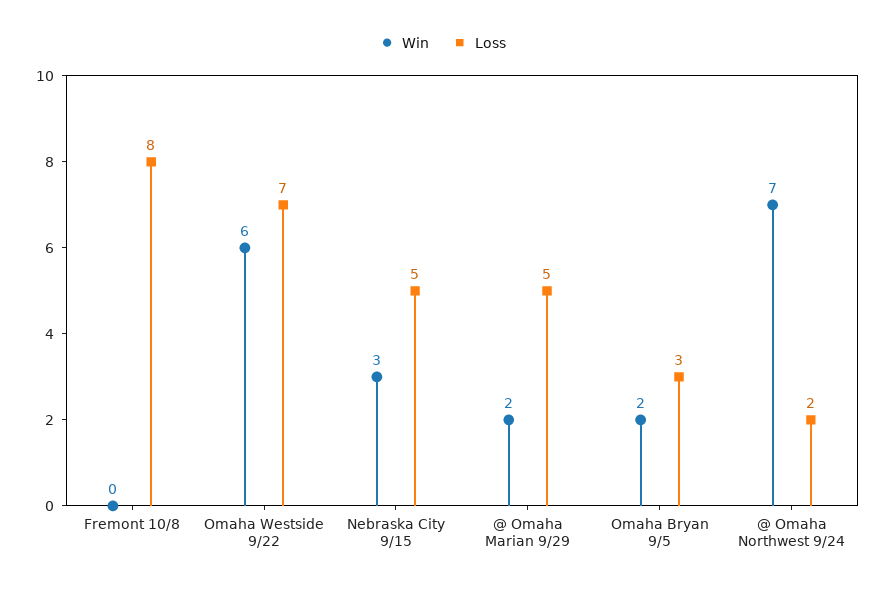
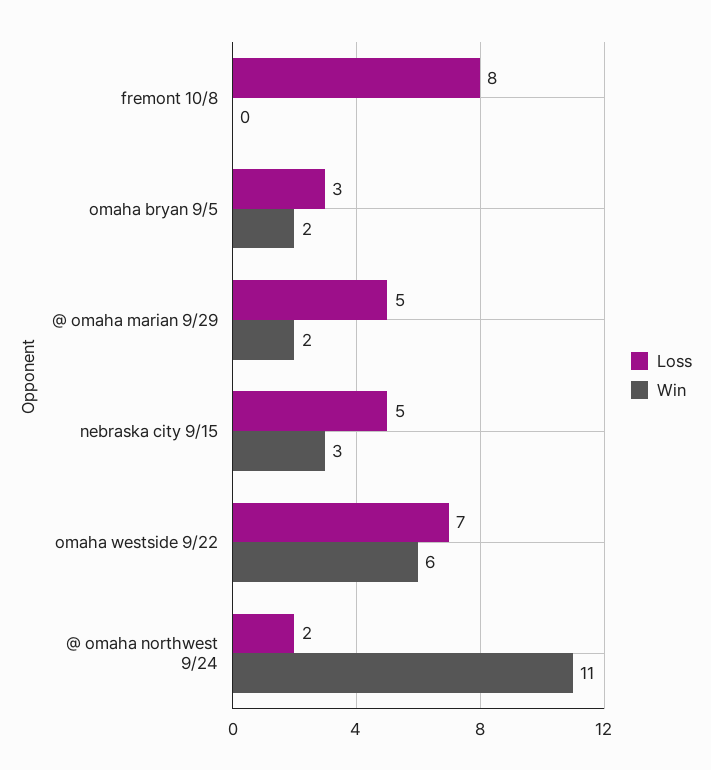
  {
    "Win": {
      "Fremont 10/8": 0,
      "Omaha Westside 9/22": 6,
      "Nebraska City 9/15": 3,
      "@ Omaha Marian 9/29": 2,
      "Omaha Bryan 9/5": 2,
-     "@ Omaha Northwest 9/24": 7
+     "@ Omaha Northwest 9/24": 11
    },
    "Loss": {
      "Fremont 10/8": 8,
      "Omaha Westside 9/22": 7,
      "Nebraska City 9/15": 5,
      "@ Omaha Marian 9/29": 5,
      "Omaha Bryan 9/5": 3,
      "@ Omaha Northwest 9/24": 2
    }
  }

